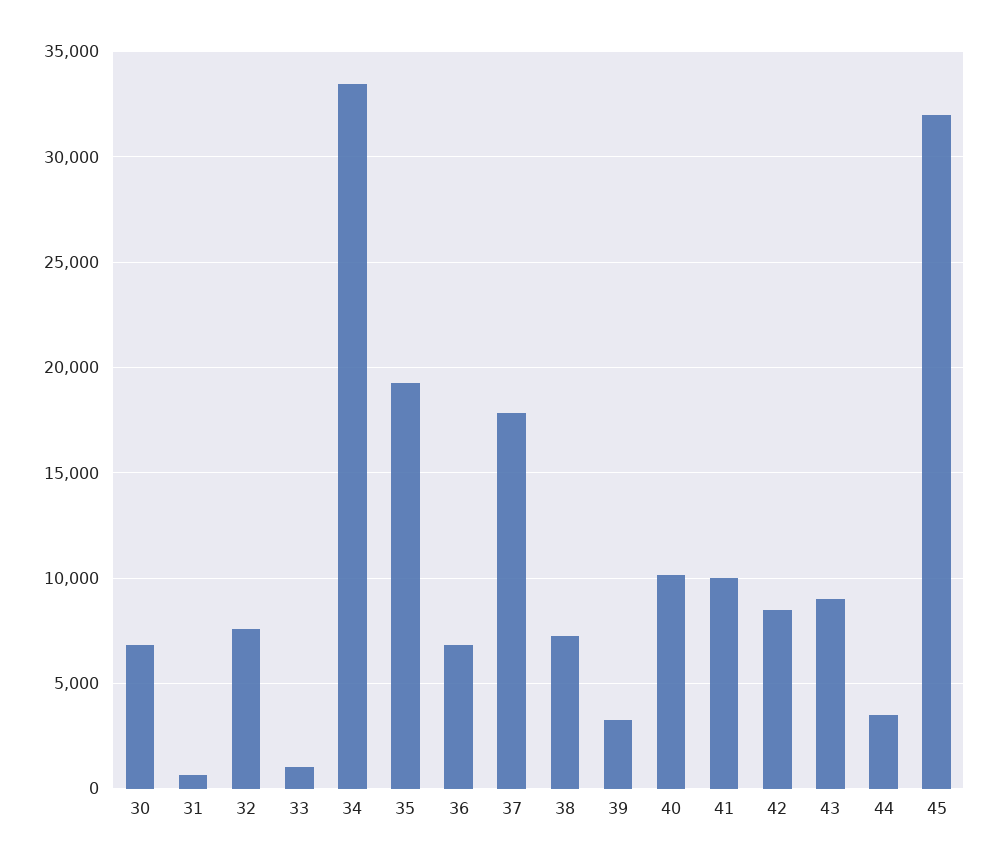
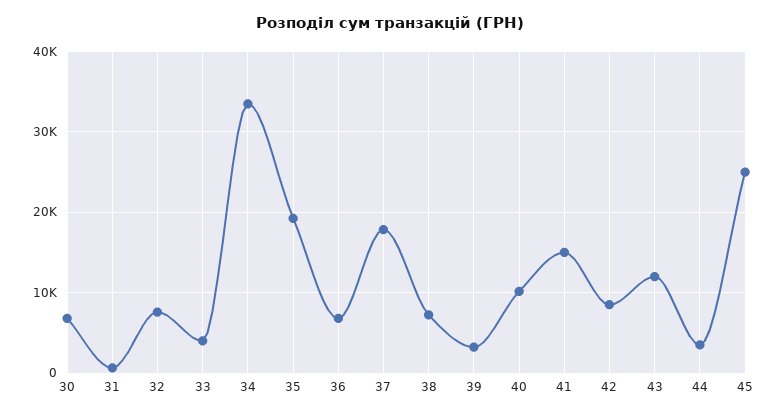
  {
    "30": 7000,
    "31": 500,
    "32": 7500,
-   "33": 1000,
+   "33": 4000,
    "34": 33500,
    "35": 19500,
    "36": 7000,
    "37": 18000,
    "38": 7000,
    "39": 3000,
    "40": 10000,
-   "41": 10000,
+   "41": 15000,
    "42": 8500,
-   "43": 9000,
+   "43": 12000,
    "44": 3500,
-   "45": 32000
+   "45": 25000
  }

